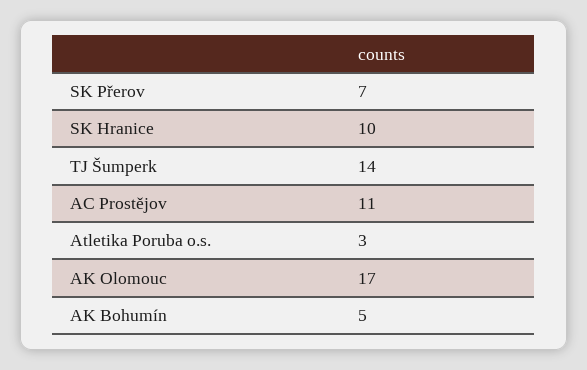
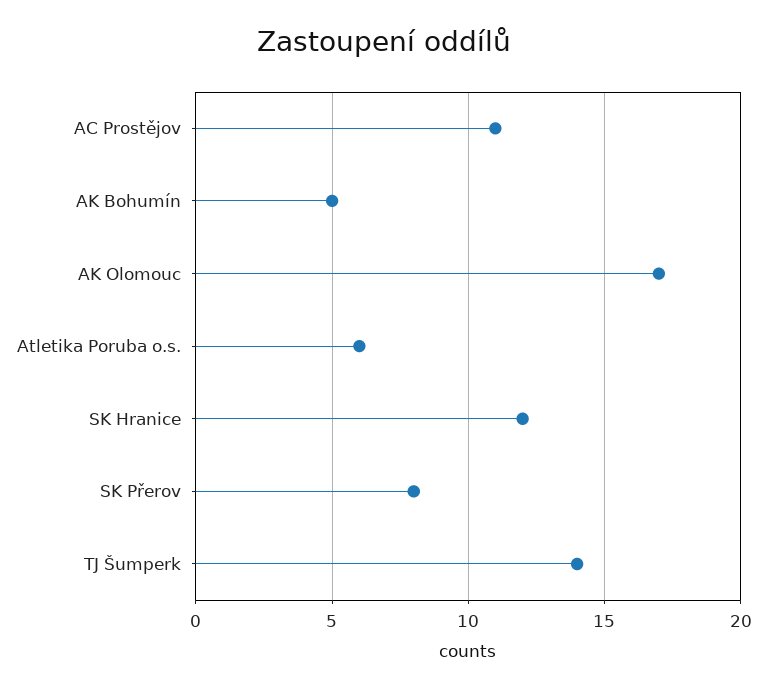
  {
-   "SK Přerov": 7,
+   "SK Přerov": 8,
-   "SK Hranice": 10,
+   "SK Hranice": 12,
    "TJ Šumperk": 14,
    "AC Prostějov": 11,
-   "Atletika Poruba o.s.": 3,
+   "Atletika Poruba o.s.": 6,
    "AK Olomouc": 17,
    "AK Bohumín": 5
  }

